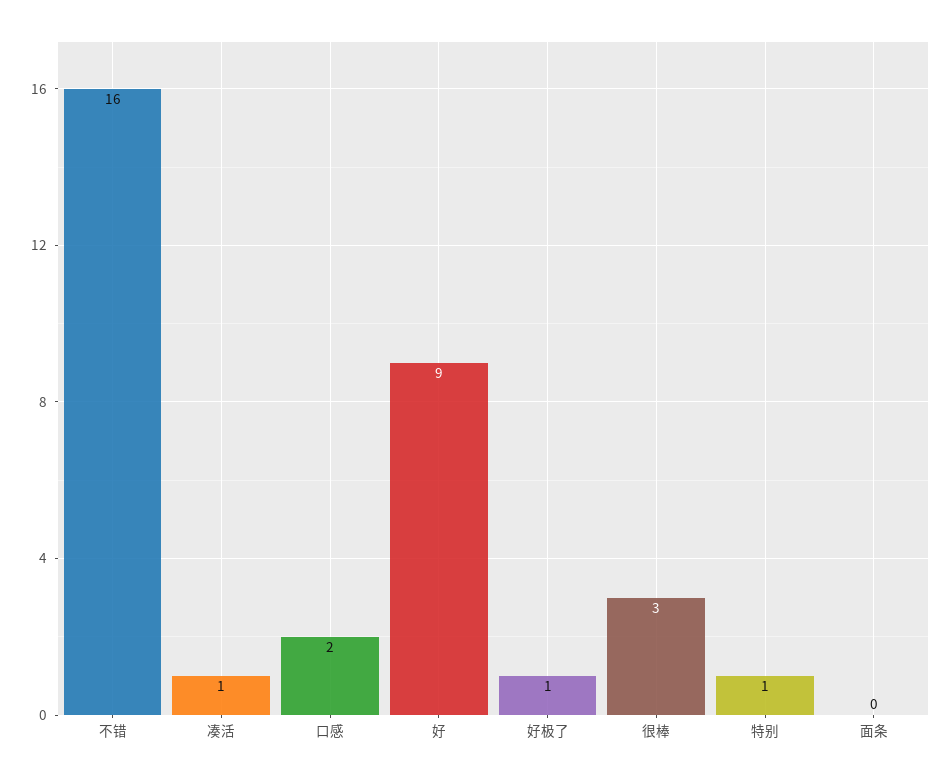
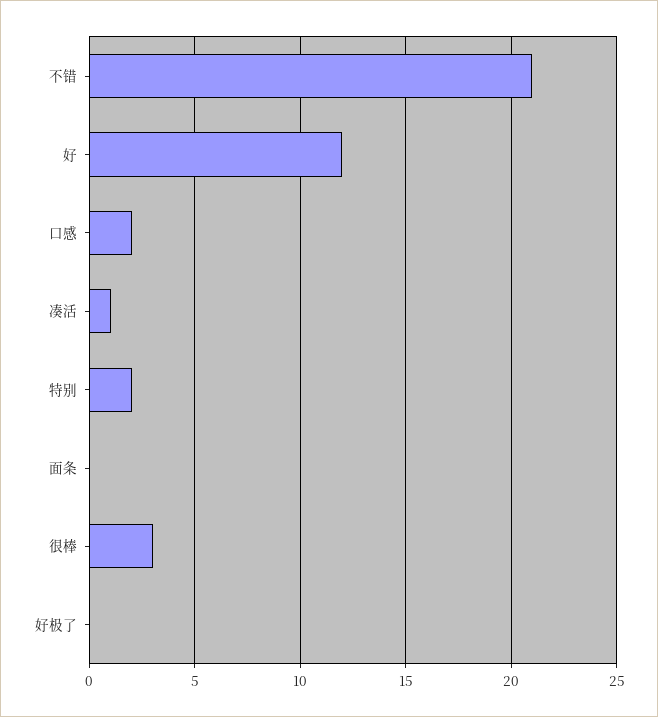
  {
-   "不错": 16,
+   "不错": 21,
    "凑活": 1,
    "口感": 2,
-   "好": 9,
+   "好": 12,
-   "好极了": 1,
+   "好极了": 0,
    "很棒": 3,
-   "特别": 1,
+   "特别": 2,
    "面条": 0
  }

